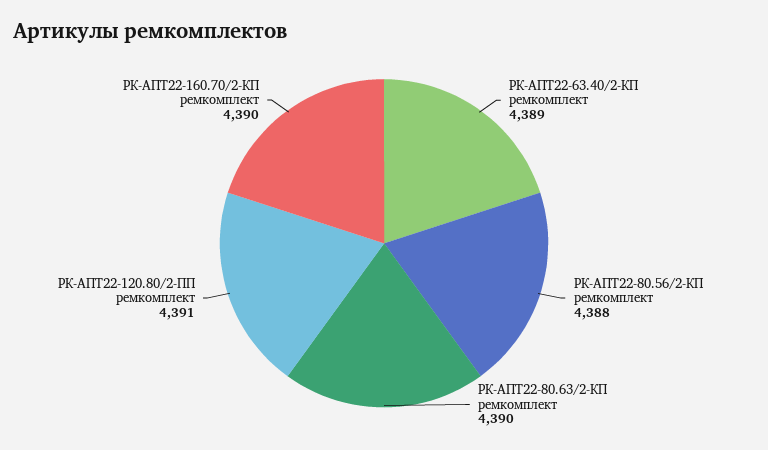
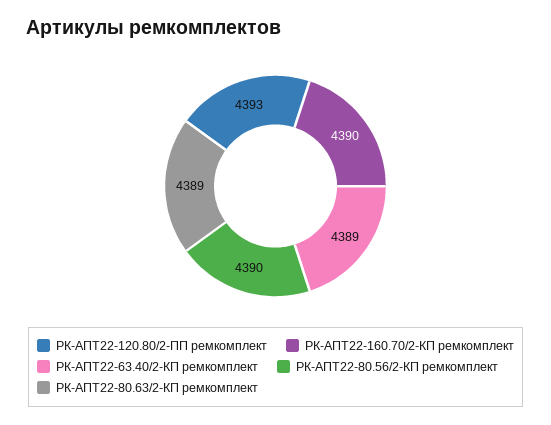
  {
    "РК-АПТ22-63.40/2-КП ремкомплект": 4389,
-   "РК-АПТ22-80.56/2-КП ремкомплект": 4388,
+   "РК-АПТ22-80.56/2-КП ремкомплект": 4390,
-   "РК-АПТ22-80.63/2-КП ремкомплект": 4390,
+   "РК-АПТ22-80.63/2-КП ремкомплект": 4389,
-   "РК-АПТ22-120.80/2-ПП ремкомплект": 4391,
+   "РК-АПТ22-120.80/2-ПП ремкомплект": 4393,
    "РК-АПТ22-160.70/2-КП ремкомплект": 4390
  }

